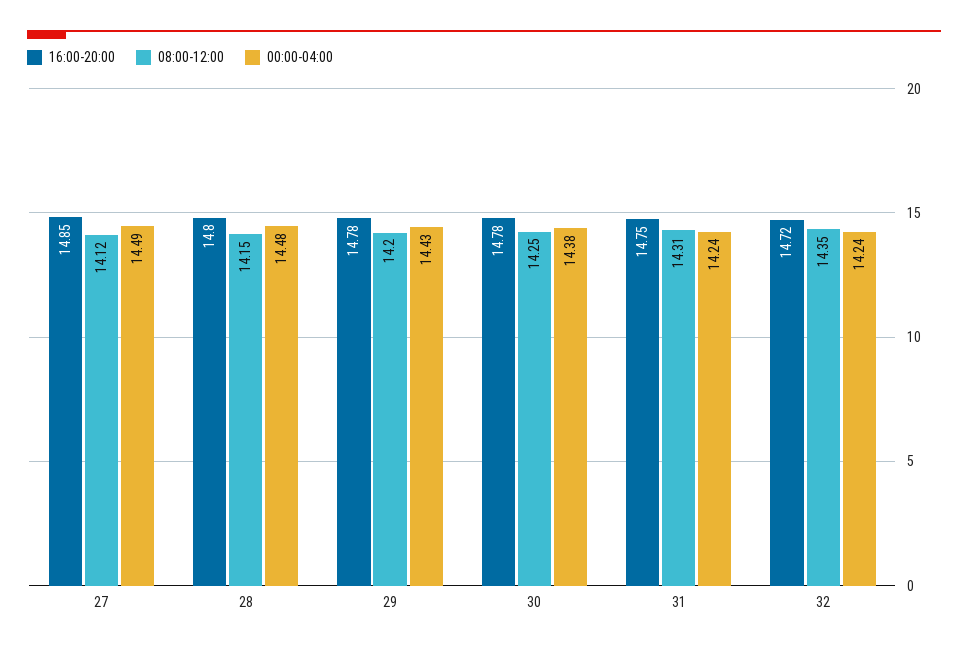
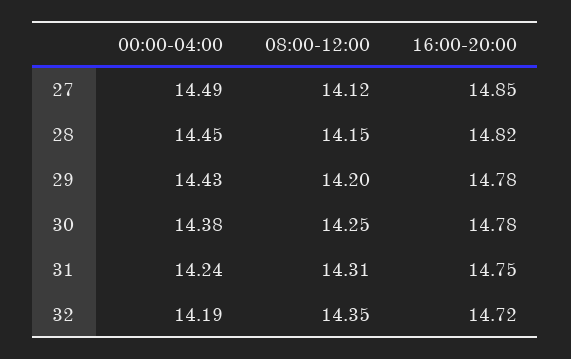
  {
    "16:00-20:00": {
      "27": 14.85,
-     "28": 14.8,
+     "28": 14.82,
      "29": 14.78,
      "30": 14.78,
      "31": 14.75,
      "32": 14.72
    },
    "08:00-12:00": {
      "27": 14.12,
      "28": 14.15,
      "29": 14.2,
      "30": 14.25,
      "31": 14.31,
      "32": 14.35
    },
    "00:00-04:00": {
      "27": 14.49,
-     "28": 14.48,
+     "28": 14.45,
      "29": 14.43,
      "30": 14.38,
      "31": 14.24,
-     "32": 14.24
+     "32": 14.19
    }
  }

